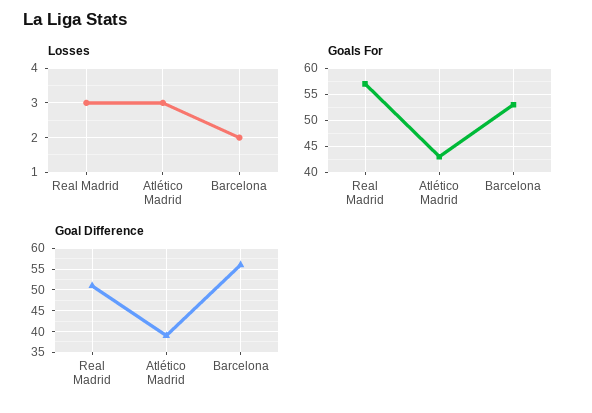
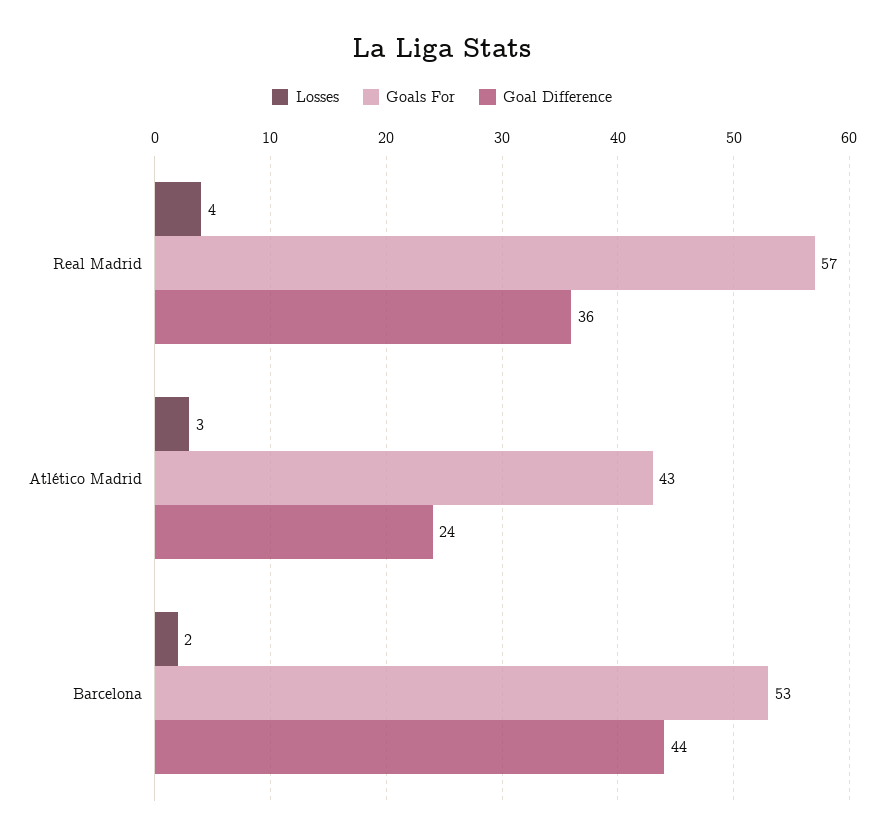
  {
    "Losses": {
-     "Real Madrid": 3,
+     "Real Madrid": 4,
      "Atlético Madrid": 3,
      "Barcelona": 2
    },
    "Goals For": {
      "Real Madrid": 57,
      "Atlético Madrid": 43,
      "Barcelona": 53
    },
    "Goal Difference": {
-     "Real Madrid": 50,
+     "Real Madrid": 36,
-     "Atlético Madrid": 40,
+     "Atlético Madrid": 24,
-     "Barcelona": 55
+     "Barcelona": 44
    }
  }

